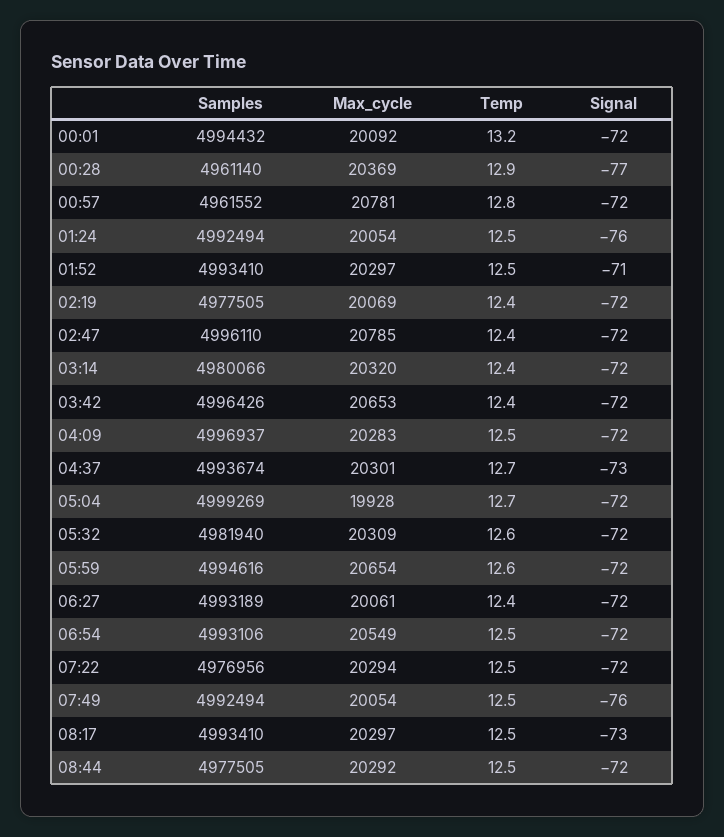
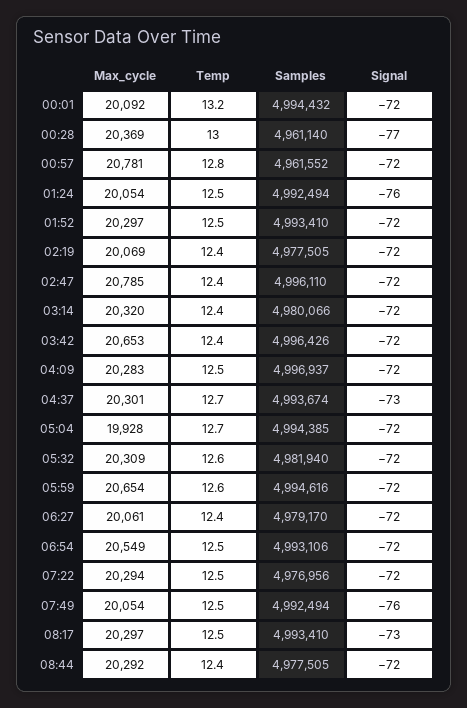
  {
    "Samples": {
      "00:01": 4994432,
      "00:28": 4961140,
      "00:57": 4961552,
      "01:24": 4992494,
      "01:52": 4993410,
      "02:19": 4977505,
      "02:47": 4996110,
      "03:14": 4980066,
      "03:42": 4996426,
      "04:09": 4996937,
      "04:37": 4993674,
-     "05:04": 4999269,
+     "05:04": 4994385,
      "05:32": 4981940,
      "05:59": 4994616,
-     "06:27": 4993189,
+     "06:27": 4979170,
      "06:54": 4993106,
      "07:22": 4976956,
      "07:49": 4992494,
      "08:17": 4993410,
      "08:44": 4977505
    },
    "Max_cycle": {
      "00:01": 20092,
      "00:28": 20369,
      "00:57": 20781,
      "01:24": 20054,
      "01:52": 20297,
      "02:19": 20069,
      "02:47": 20785,
      "03:14": 20320,
      "03:42": 20653,
      "04:09": 20283,
      "04:37": 20301,
      "05:04": 19928,
      "05:32": 20309,
      "05:59": 20654,
      "06:27": 20061,
      "06:54": 20549,
      "07:22": 20294,
      "07:49": 20054,
      "08:17": 20297,
      "08:44": 20292
    },
    "Temp": {
      "00:01": 13.2,
-     "00:28": 12.9,
+     "00:28": 13,
      "00:57": 12.8,
      "01:24": 12.5,
      "01:52": 12.5,
      "02:19": 12.4,
      "02:47": 12.4,
      "03:14": 12.4,
      "03:42": 12.4,
      "04:09": 12.5,
      "04:37": 12.7,
      "05:04": 12.7,
      "05:32": 12.6,
      "05:59": 12.6,
      "06:27": 12.4,
      "06:54": 12.5,
      "07:22": 12.5,
      "07:49": 12.5,
      "08:17": 12.5,
-     "08:44": 12.5
+     "08:44": 12.4
    },
    "Signal": {
      "00:01": -72,
      "00:28": -77,
      "00:57": -72,
      "01:24": -76,
-     "01:52": -71,
+     "01:52": -72,
      "02:19": -72,
      "02:47": -72,
      "03:14": -72,
      "03:42": -72,
      "04:09": -72,
      "04:37": -73,
      "05:04": -72,
      "05:32": -72,
      "05:59": -72,
      "06:27": -72,
      "06:54": -72,
      "07:22": -72,
      "07:49": -76,
      "08:17": -73,
      "08:44": -72
    }
  }

